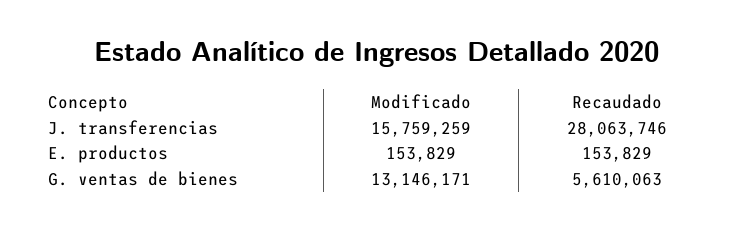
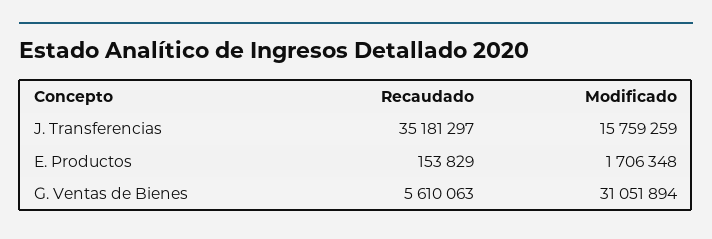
  {
    "Modificado": {
      "J. transferencias": 15759259,
-     "E. productos": 153829,
+     "E. productos": 1706348,
-     "G. ventas de bienes": 13146171
+     "G. ventas de bienes": 31051894
    },
    "Recaudado": {
-     "J. transferencias": 28063746,
+     "J. transferencias": 35181297,
      "E. productos": 153829,
      "G. ventas de bienes": 5610063
    }
  }

